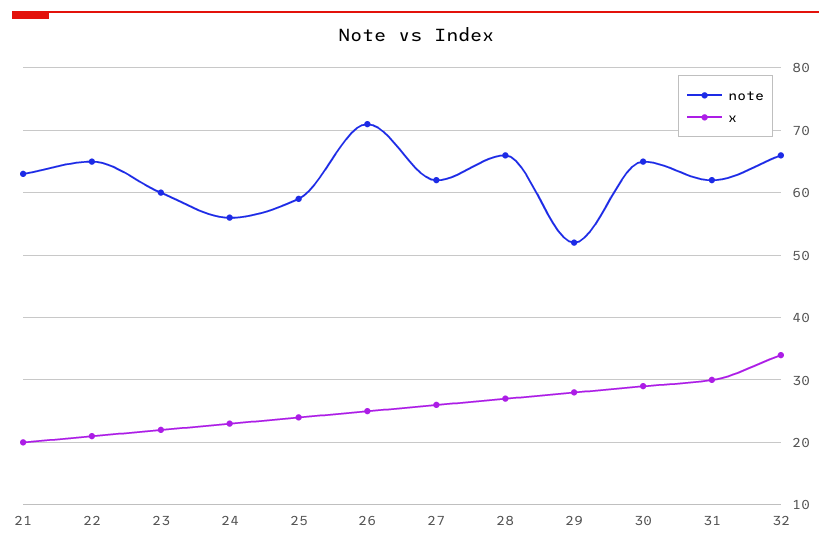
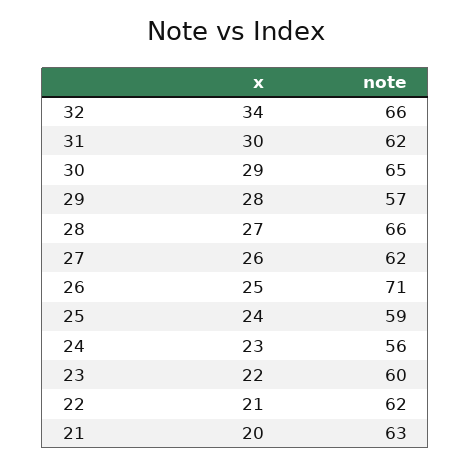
  {
    "note": {
      "21": 63,
-     "22": 65,
+     "22": 62,
      "23": 60,
      "24": 56,
      "25": 59,
      "26": 71,
      "27": 62,
      "28": 66,
-     "29": 52,
+     "29": 57,
      "30": 65,
      "31": 62,
      "32": 66
    },
    "x": {
      "21": 20,
      "22": 21,
      "23": 22,
      "24": 23,
      "25": 24,
      "26": 25,
      "27": 26,
      "28": 27,
      "29": 28,
      "30": 29,
      "31": 30,
      "32": 34
    }
  }

